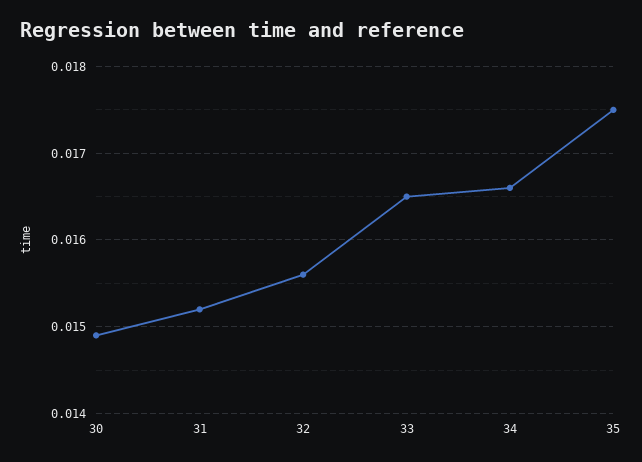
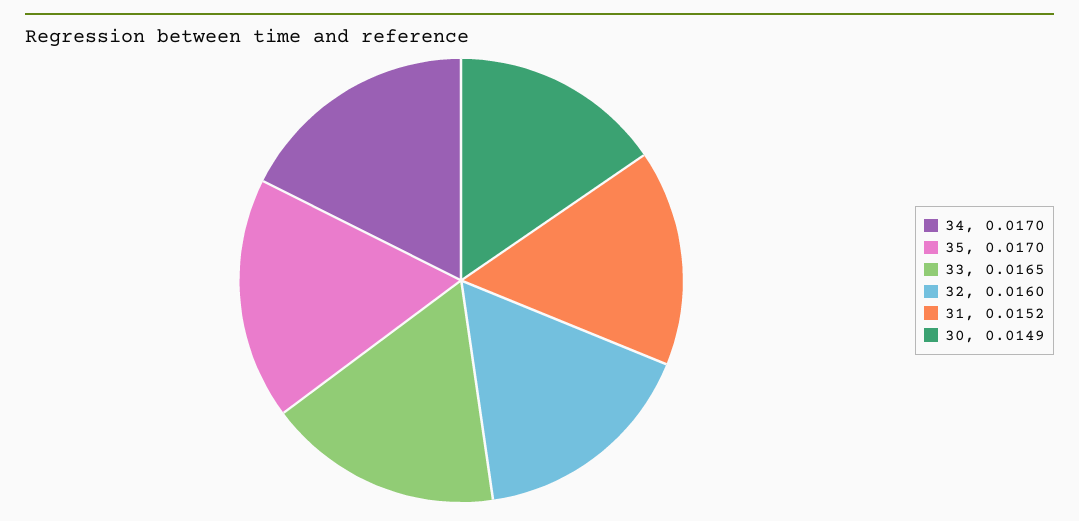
  {
    "30": 0.0149,
    "31": 0.0152,
-   "32": 0.0156,
+   "32": 0.016,
    "33": 0.0165,
-   "34": 0.0166,
+   "34": 0.017,
-   "35": 0.0175
+   "35": 0.017
  }

